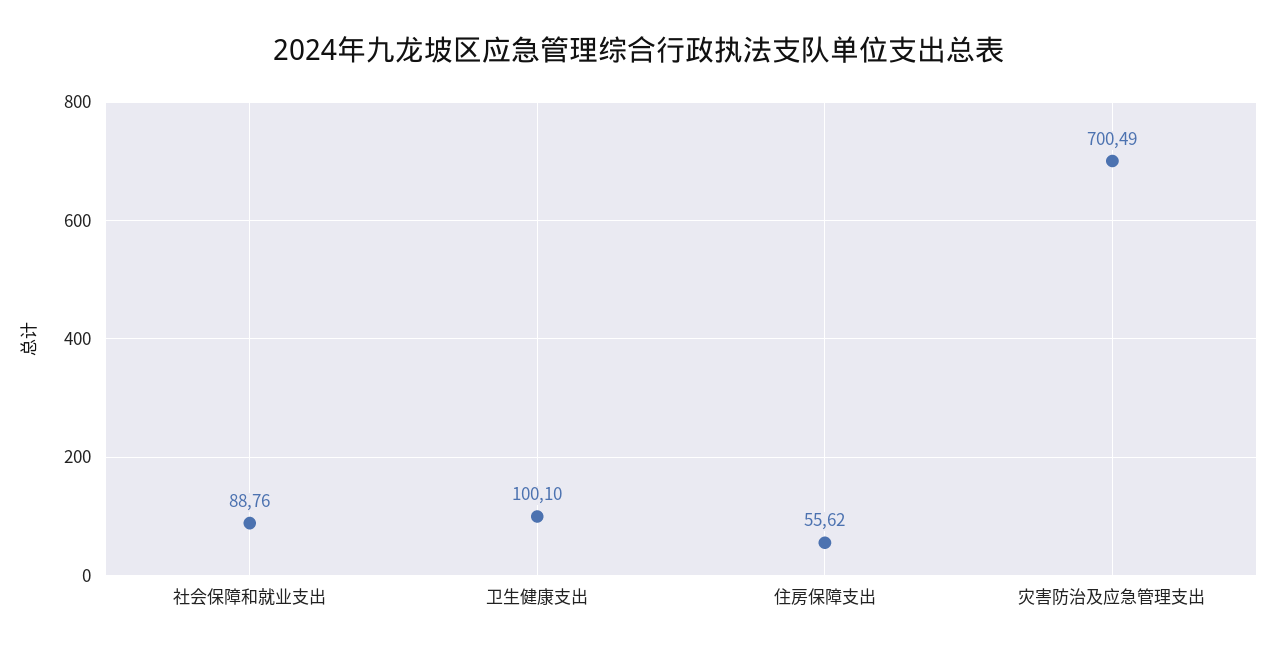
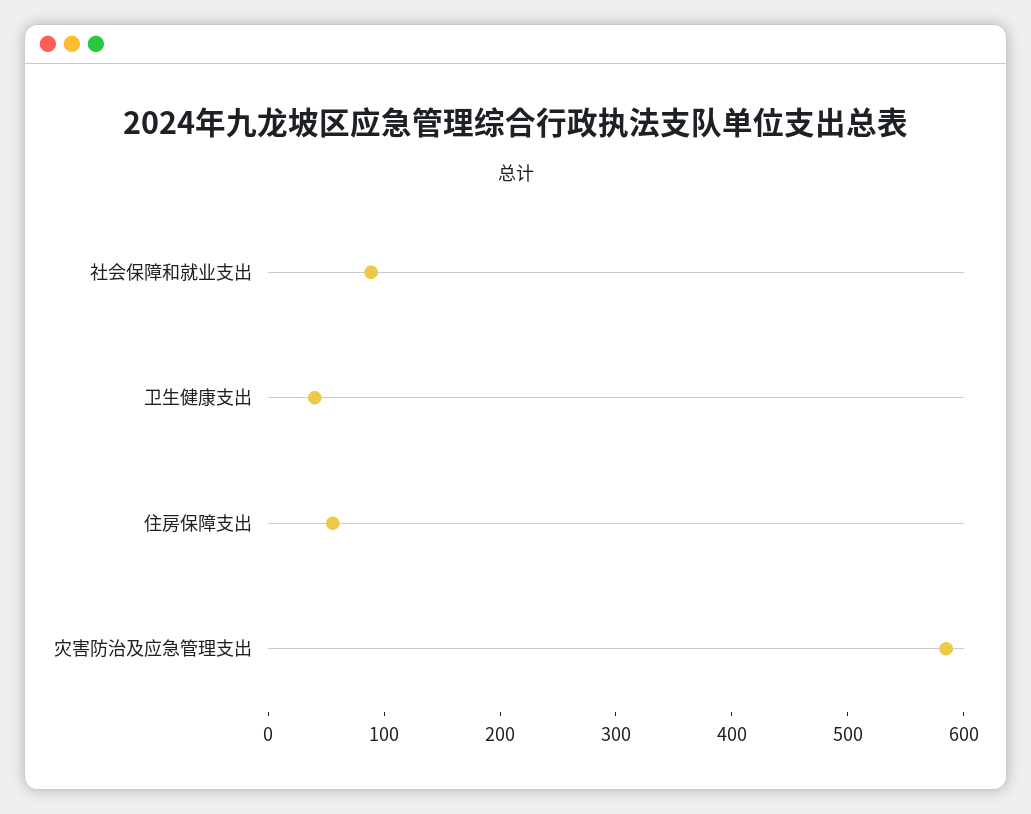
  {
    "社会保障和就业支出": 88.76,
-   "卫生健康支出": 100.1,
+   "卫生健康支出": 40,
    "住房保障支出": 55.62,
-   "灾害防治及应急管理支出": 700.49
+   "灾害防治及应急管理支出": 580
  }

